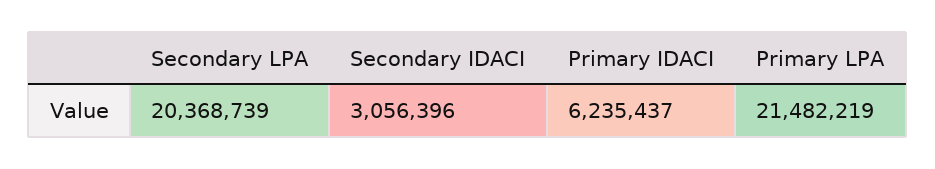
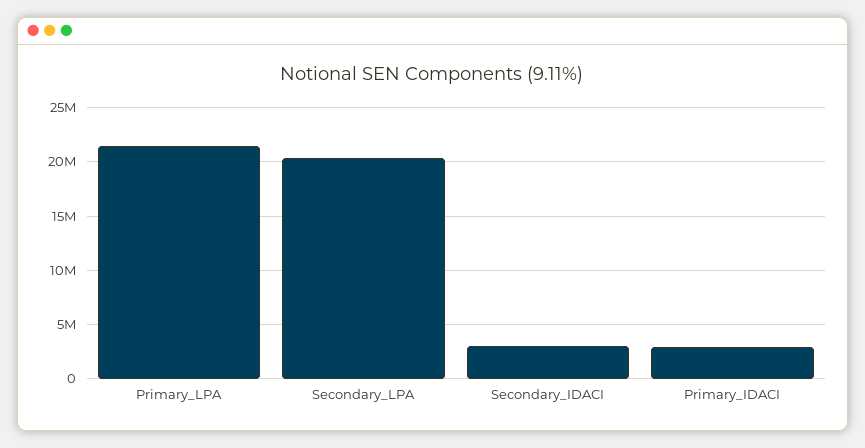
  {
    "Secondary LPA": 20368739,
    "Secondary IDACI": 3056396,
-   "Primary IDACI": 6235437,
+   "Primary IDACI": 3000000,
    "Primary LPA": 21482219
  }

